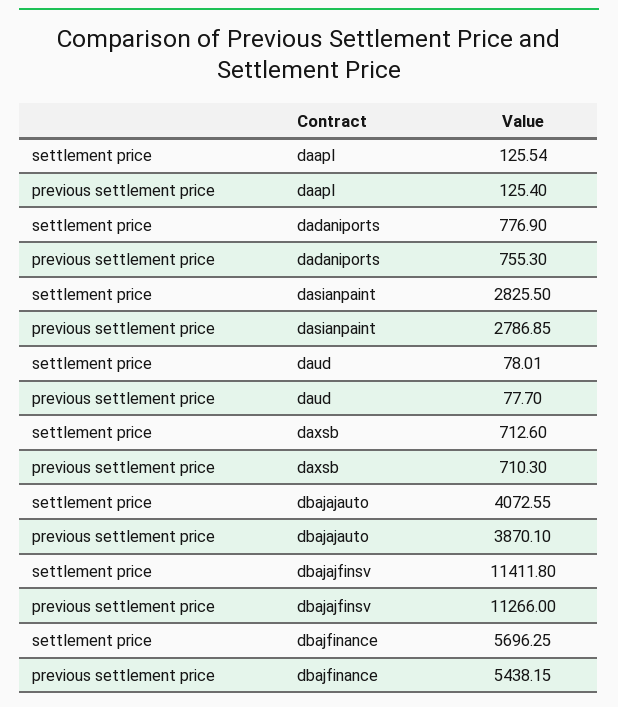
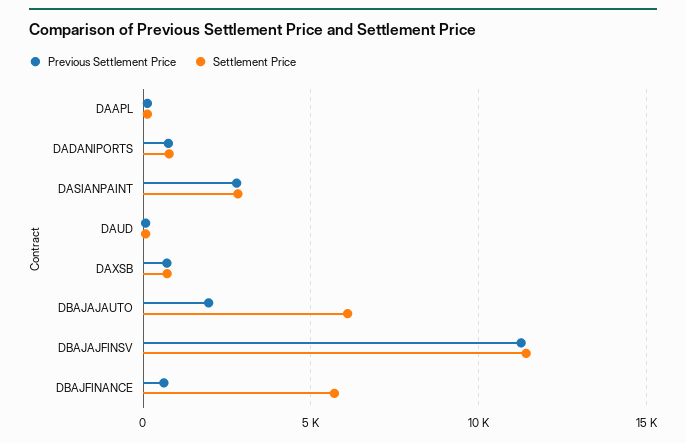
  {
    "settlement price": {
      "daapl": 125.54,
      "dadaniports": 776.9,
      "dasianpaint": 2825.5,
      "daud": 78.01,
      "daxsb": 712.6,
-     "dbajajauto": 4072.55,
+     "dbajajauto": 6000,
      "dbajajfinsv": 11411.8,
      "dbajfinance": 5696.25
    },
    "previous settlement price": {
      "daapl": 125.4,
      "dadaniports": 755.3,
      "dasianpaint": 2786.85,
      "daud": 77.7,
      "daxsb": 710.3,
-     "dbajajauto": 3870.1,
+     "dbajajauto": 2000,
      "dbajajfinsv": 11266,
-     "dbajfinance": 5438.15
+     "dbajfinance": 500
    }
  }

